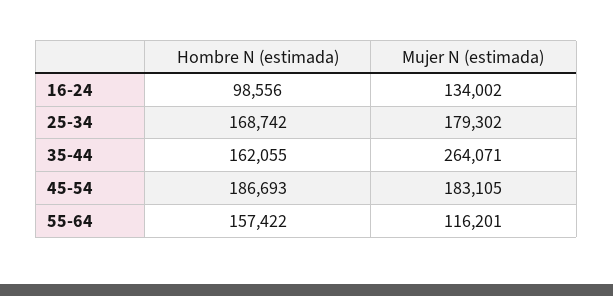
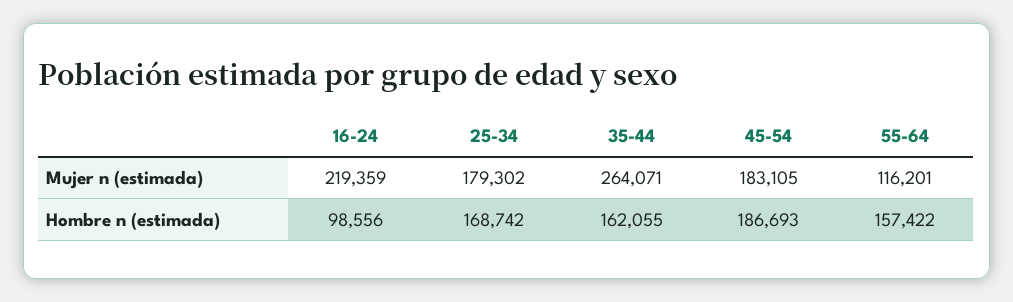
  {
    "Hombre N (estimada)": {
      "16-24": 98556,
      "25-34": 168742,
      "35-44": 162055,
      "45-54": 186693,
      "55-64": 157422
    },
    "Mujer N (estimada)": {
-     "16-24": 134002,
+     "16-24": 219359,
      "25-34": 179302,
      "35-44": 264071,
      "45-54": 183105,
      "55-64": 116201
    }
  }

